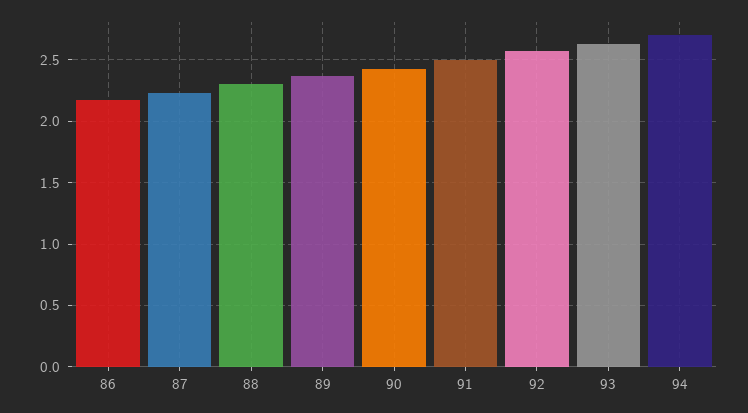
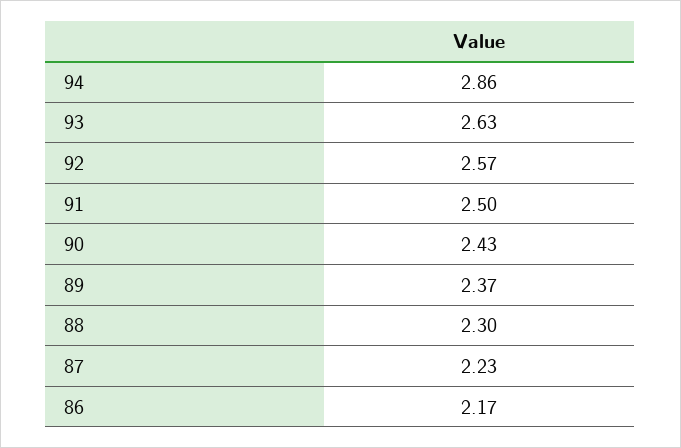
  {
    "86": 2.17,
    "87": 2.23,
    "88": 2.3,
    "89": 2.37,
    "90": 2.43,
    "91": 2.5,
    "92": 2.57,
    "93": 2.63,
-   "94": 2.7
+   "94": 2.86
  }

